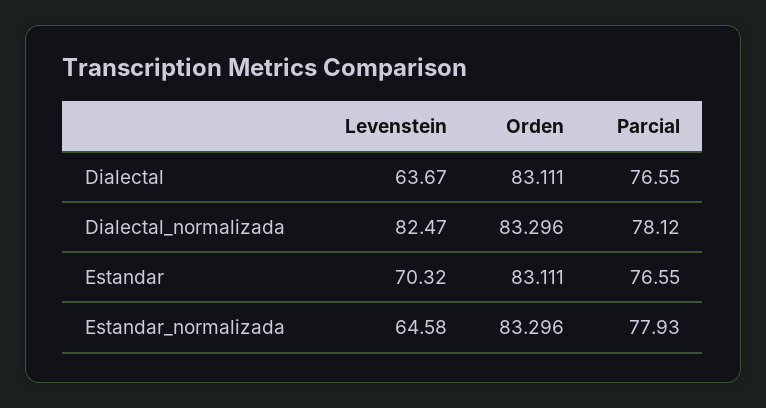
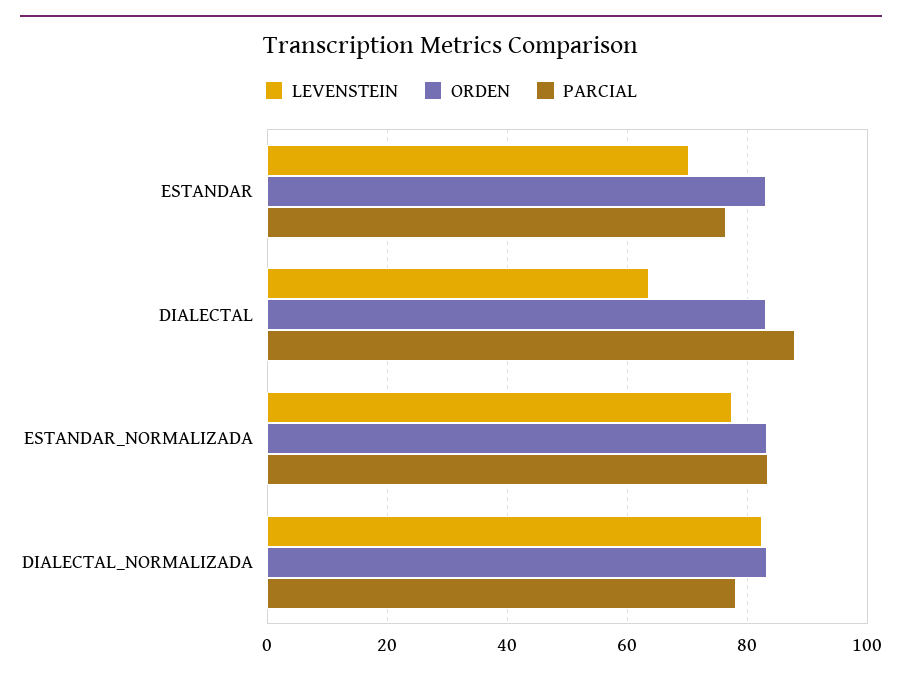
  {
    "Levenstein": {
      "Dialectal": 63.67,
      "Dialectal_normalizada": 82.47,
      "Estandar": 70.32,
-     "Estandar_normalizada": 64.58
+     "Estandar_normalizada": 78
    },
    "Orden": {
      "Dialectal": 83.111,
      "Dialectal_normalizada": 83.296,
      "Estandar": 83.111,
      "Estandar_normalizada": 83.296
    },
    "Parcial": {
-     "Dialectal": 76.55,
+     "Dialectal": 88,
      "Dialectal_normalizada": 78.12,
      "Estandar": 76.55,
-     "Estandar_normalizada": 77.93
+     "Estandar_normalizada": 84
    }
  }

